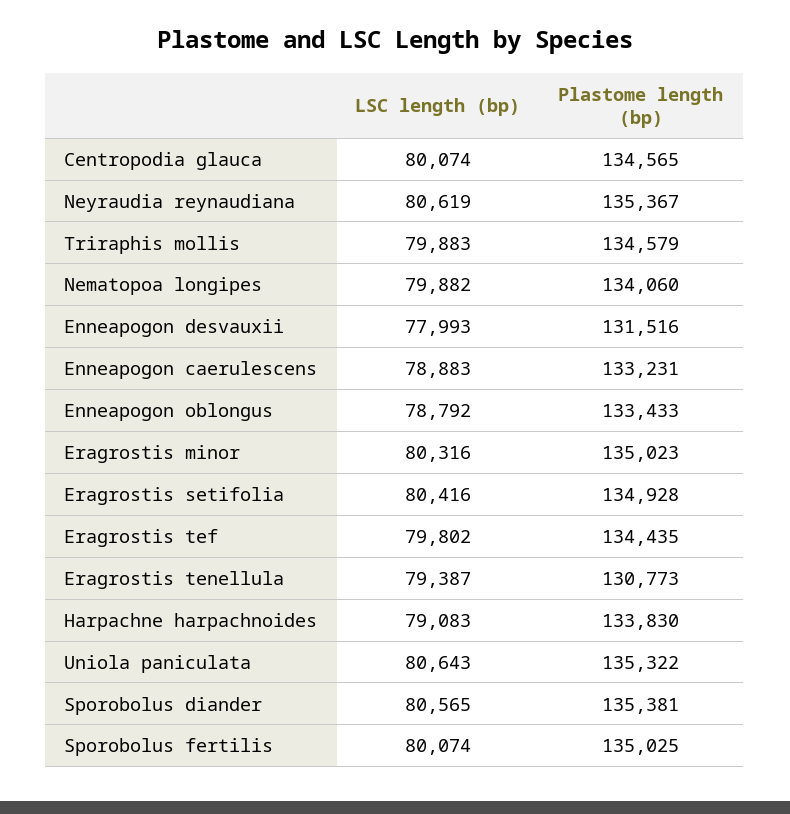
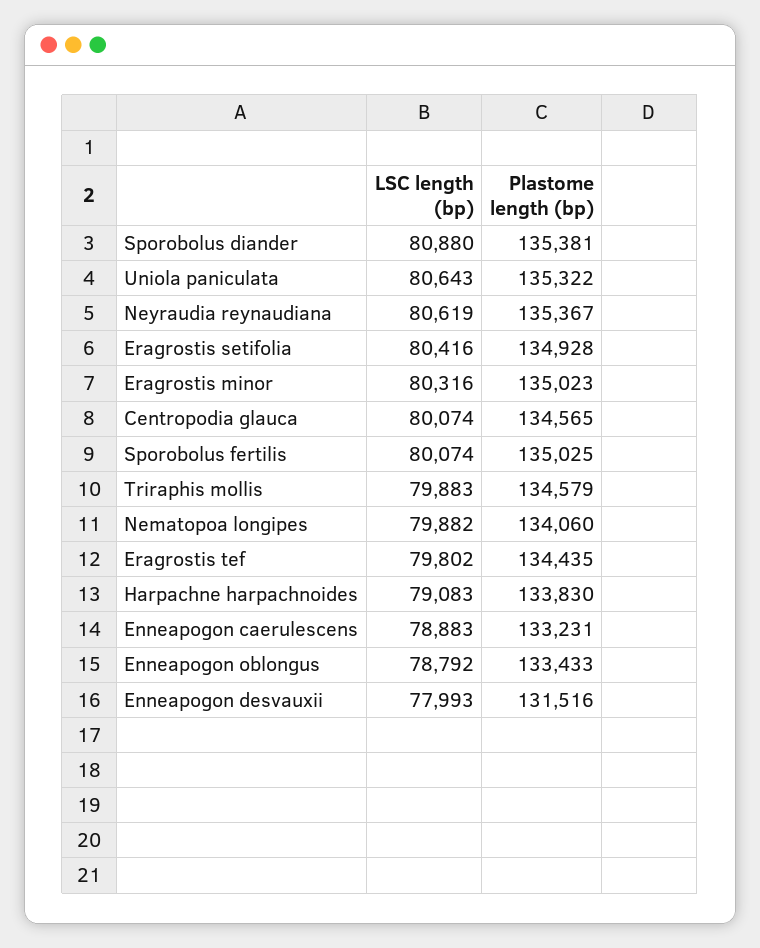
  {
    "LSC length (bp)": {
      "Centropodia glauca": 80074,
      "Neyraudia reynaudiana": 80619,
      "Triraphis mollis": 79883,
      "Nematopoa longipes": 79882,
      "Enneapogon desvauxii": 77993,
      "Enneapogon caerulescens": 78883,
      "Enneapogon oblongus": 78792,
      "Eragrostis minor": 80316,
      "Eragrostis setifolia": 80416,
      "Eragrostis tef": 79802,
-     "Eragrostis tenellula": 79387,
      "Harpachne harpachnoides": 79083,
      "Uniola paniculata": 80643,
-     "Sporobolus diander": 80565,
+     "Sporobolus diander": 80880,
      "Sporobolus fertilis": 80074
    },
    "Plastome length (bp)": {
      "Centropodia glauca": 134565,
      "Neyraudia reynaudiana": 135367,
      "Triraphis mollis": 134579,
      "Nematopoa longipes": 134060,
      "Enneapogon desvauxii": 131516,
      "Enneapogon caerulescens": 133231,
      "Enneapogon oblongus": 133433,
      "Eragrostis minor": 135023,
      "Eragrostis setifolia": 134928,
      "Eragrostis tef": 134435,
-     "Eragrostis tenellula": 130773,
      "Harpachne harpachnoides": 133830,
      "Uniola paniculata": 135322,
      "Sporobolus diander": 135381,
      "Sporobolus fertilis": 135025
    }
  }

